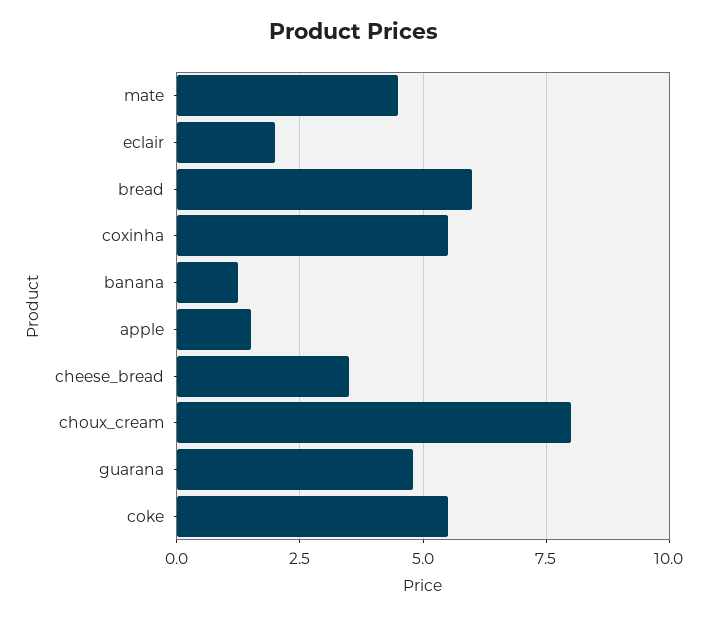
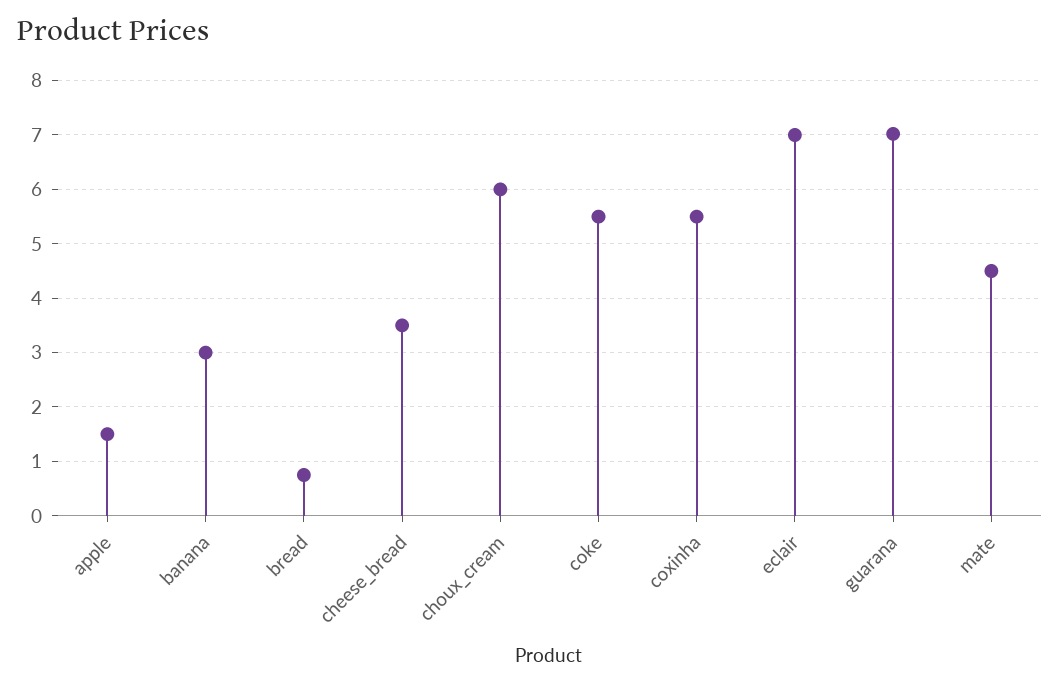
  {
    "mate": 4.6,
-   "eclair": 2,
+   "eclair": 7,
-   "bread": 6,
+   "bread": 0.8,
    "coxinha": 5.6,
-   "banana": 1.25,
+   "banana": 3,
    "apple": 1.6,
    "cheese_bread": 3.6,
-   "choux_cream": 8,
+   "choux_cream": 6,
-   "guarana": 4.75,
+   "guarana": 7,
    "coke": 5.6
  }

